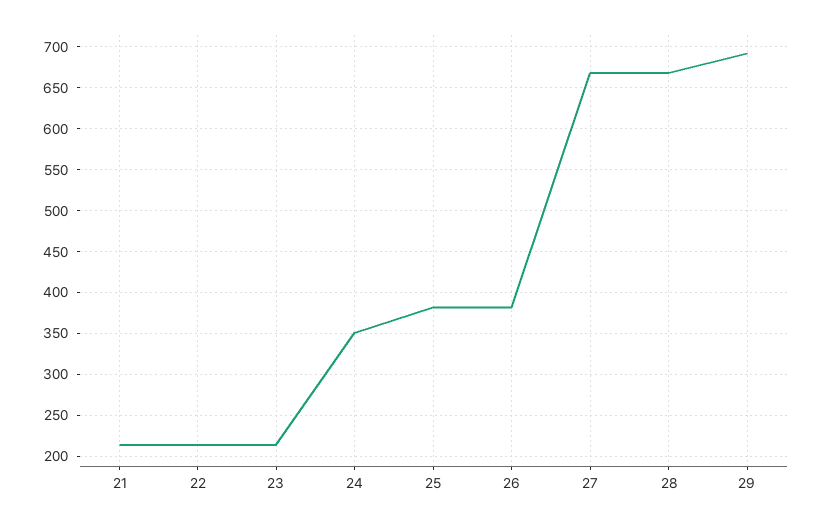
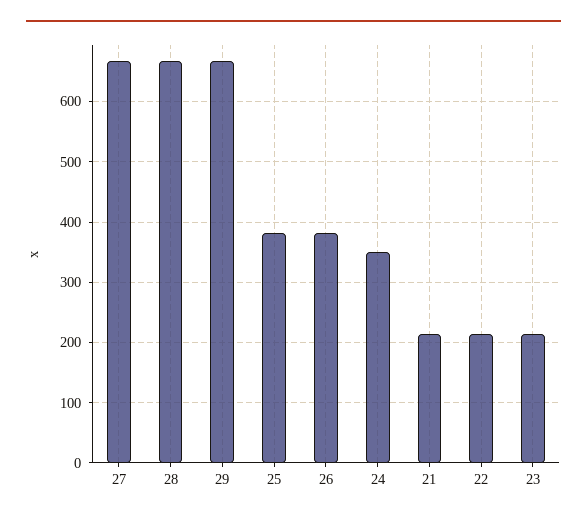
  {
    "21": 210,
    "22": 210,
    "23": 210,
    "24": 350,
    "25": 380,
    "26": 380,
    "27": 670,
    "28": 670,
-   "29": 690
+   "29": 670
  }

